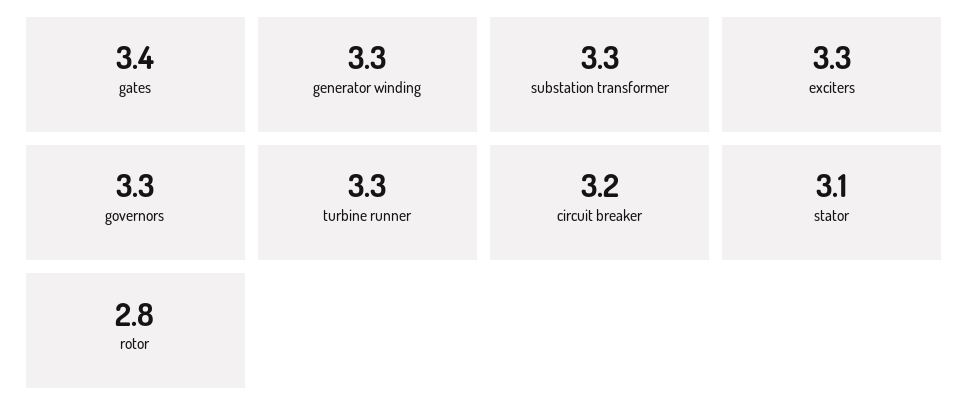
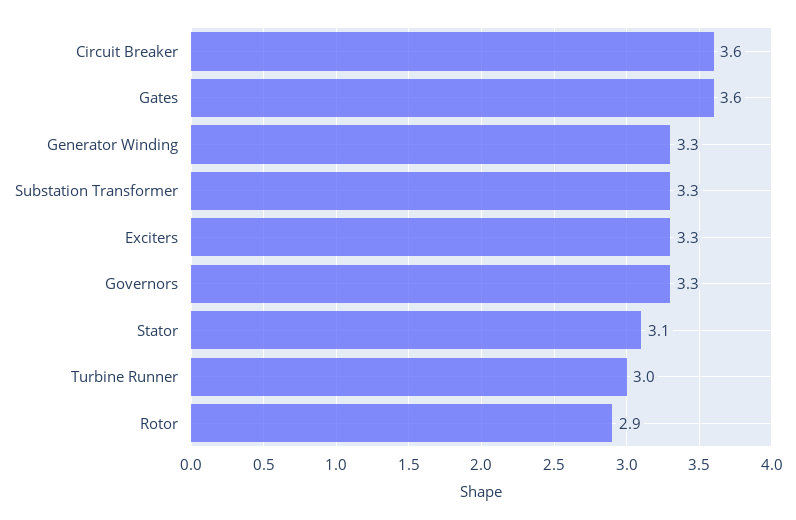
  {
-   "gates": 3.4,
+   "gates": 3.6,
    "generator winding": 3.3,
    "substation transformer": 3.3,
    "exciters": 3.3,
    "governors": 3.3,
-   "turbine runner": 3.3,
+   "turbine runner": 3,
-   "circuit breaker": 3.2,
+   "circuit breaker": 3.6,
    "stator": 3.1,
-   "rotor": 2.8
+   "rotor": 2.9
  }

